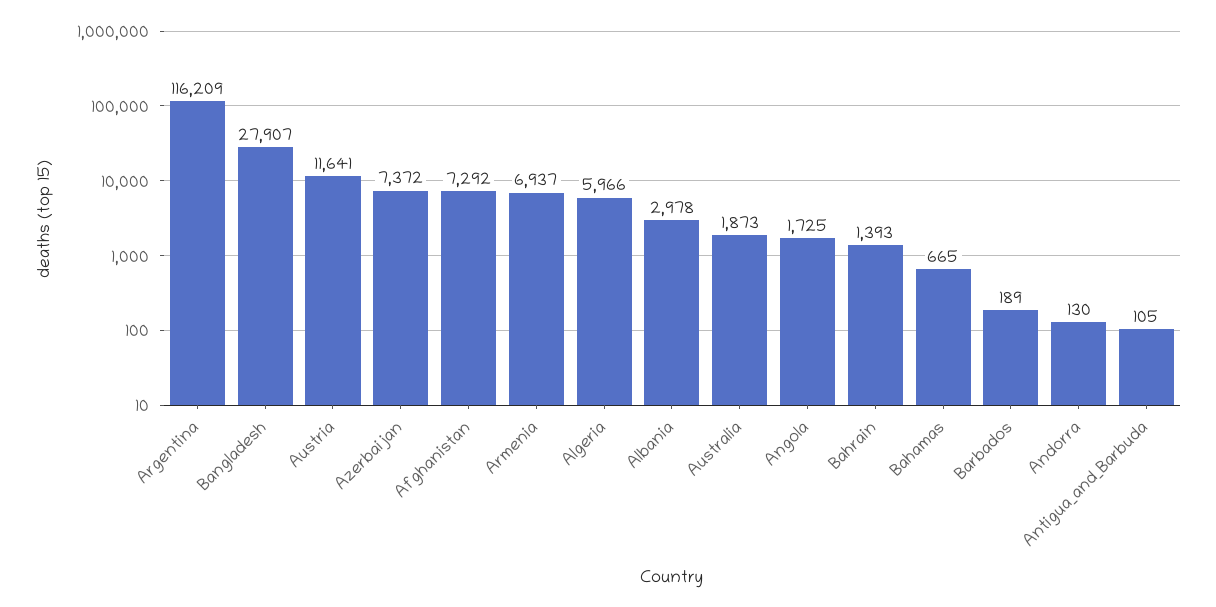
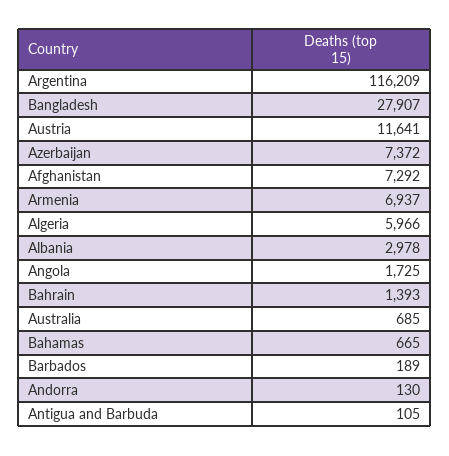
  {
    "Argentina": 116209,
    "Bangladesh": 27907,
    "Austria": 11641,
    "Azerbaijan": 7372,
    "Afghanistan": 7292,
    "Armenia": 6937,
    "Algeria": 5966,
    "Albania": 2978,
-   "Australia": 1873,
+   "Australia": 685,
    "Angola": 1725,
    "Bahrain": 1393,
    "Bahamas": 665,
    "Barbados": 189,
    "Andorra": 130,
    "Antigua_and_Barbuda": 105
  }

